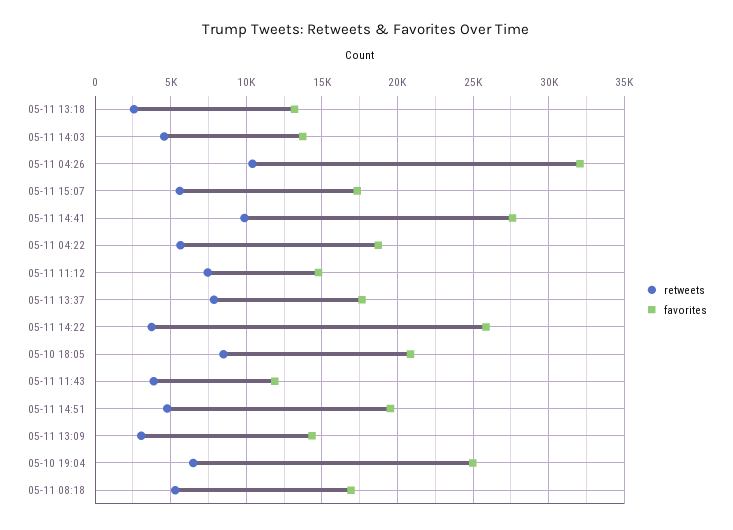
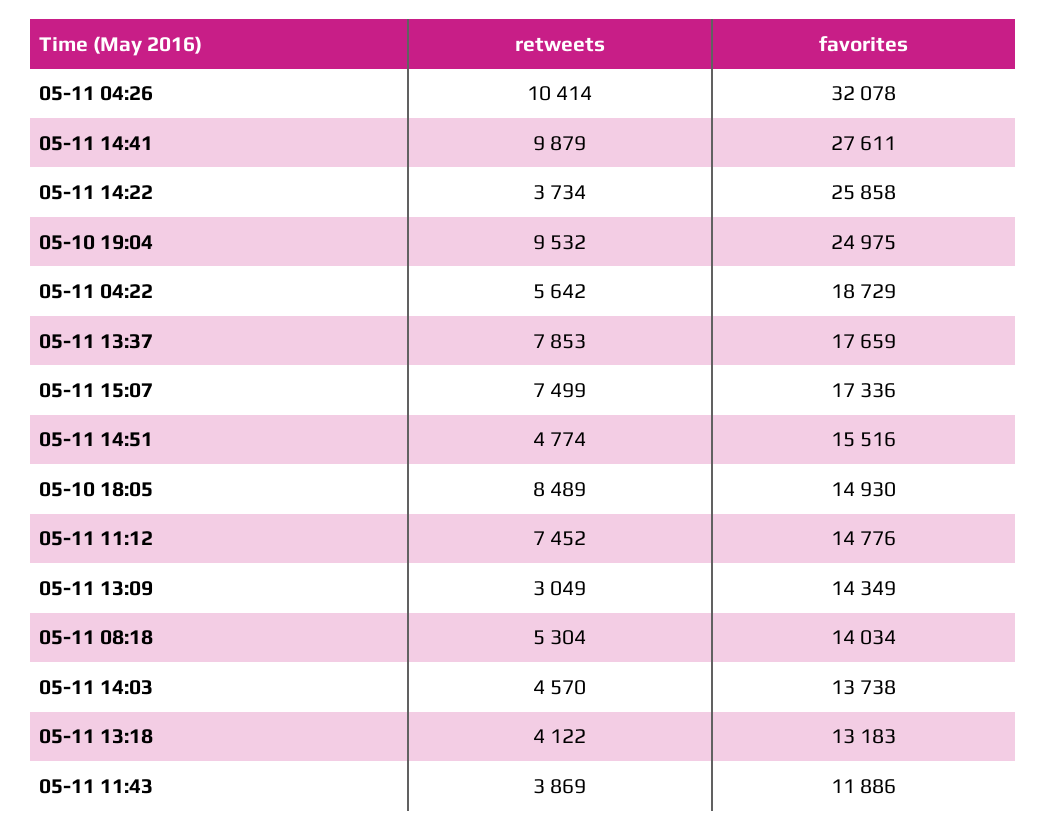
  {
    "retweets": {
-     "05-11 13:18": 2500,
+     "05-11 13:18": 4122,
      "05-11 14:03": 4570,
      "05-11 04:26": 10414,
-     "05-11 15:07": 5500,
+     "05-11 15:07": 7499,
      "05-11 14:41": 9879,
      "05-11 04:22": 5642,
      "05-11 11:12": 7452,
      "05-11 13:37": 7853,
      "05-11 14:22": 3734,
      "05-10 18:05": 8489,
      "05-11 11:43": 3869,
      "05-11 14:51": 4774,
      "05-11 13:09": 3049,
-     "05-10 19:04": 6500,
+     "05-10 19:04": 9532,
      "05-11 08:18": 5304
    },
    "favorites": {
      "05-11 13:18": 13183,
      "05-11 14:03": 13738,
      "05-11 04:26": 32078,
      "05-11 15:07": 17336,
      "05-11 14:41": 27611,
      "05-11 04:22": 18729,
      "05-11 11:12": 14776,
      "05-11 13:37": 17659,
      "05-11 14:22": 25858,
-     "05-10 18:05": 21000,
+     "05-10 18:05": 14930,
      "05-11 11:43": 11886,
-     "05-11 14:51": 19500,
+     "05-11 14:51": 15516,
      "05-11 13:09": 14349,
      "05-10 19:04": 24975,
-     "05-11 08:18": 17000
+     "05-11 08:18": 14034
    }
  }

